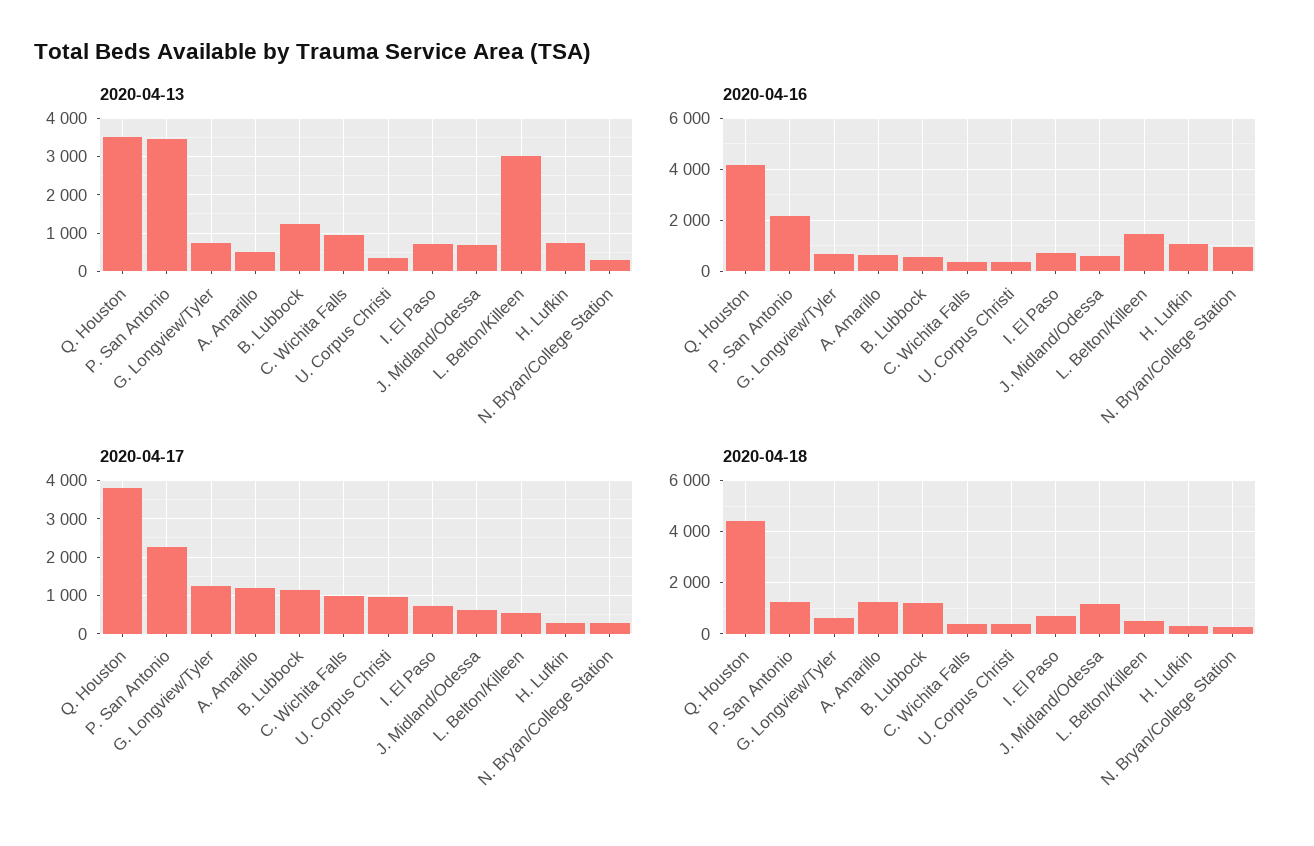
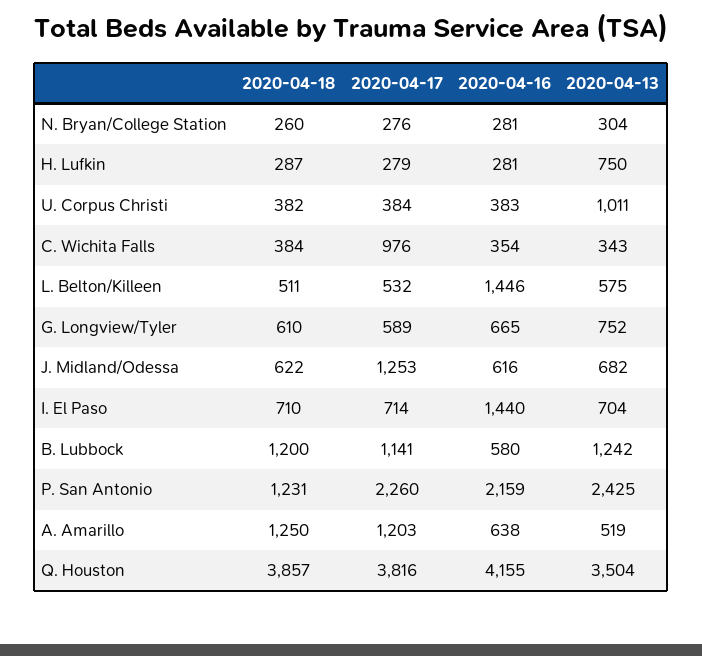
  {
    "2020-04-13": {
      "Q. Houston": 3504,
-     "P. San Antonio": 3400,
+     "P. San Antonio": 2425,
      "G. Longview/Tyler": 752,
      "A. Amarillo": 519,
      "B. Lubbock": 1242,
-     "C. Wichita Falls": 1000,
+     "C. Wichita Falls": 343,
-     "U. Corpus Christi": 400,
+     "U. Corpus Christi": 1011,
      "I. El Paso": 704,
      "J. Midland/Odessa": 682,
-     "L. Belton/Killeen": 3000,
+     "L. Belton/Killeen": 575,
      "H. Lufkin": 750,
      "N. Bryan/College Station": 304
    },
    "2020-04-16": {
      "Q. Houston": 4155,
      "P. San Antonio": 2159,
      "G. Longview/Tyler": 665,
      "A. Amarillo": 638,
      "B. Lubbock": 580,
      "C. Wichita Falls": 354,
      "U. Corpus Christi": 383,
-     "I. El Paso": 750,
+     "I. El Paso": 1440,
      "J. Midland/Odessa": 616,
      "L. Belton/Killeen": 1446,
-     "H. Lufkin": 1000,
+     "H. Lufkin": 281,
-     "N. Bryan/College Station": 1000
+     "N. Bryan/College Station": 281
    },
    "2020-04-17": {
      "Q. Houston": 3816,
      "P. San Antonio": 2260,
-     "G. Longview/Tyler": 1200,
+     "G. Longview/Tyler": 589,
      "A. Amarillo": 1203,
      "B. Lubbock": 1141,
      "C. Wichita Falls": 976,
-     "U. Corpus Christi": 1000,
+     "U. Corpus Christi": 384,
      "I. El Paso": 714,
-     "J. Midland/Odessa": 600,
+     "J. Midland/Odessa": 1253,
      "L. Belton/Killeen": 532,
      "H. Lufkin": 279,
      "N. Bryan/College Station": 276
    },
    "2020-04-18": {
-     "Q. Houston": 4500,
+     "Q. Houston": 3857,
      "P. San Antonio": 1231,
      "G. Longview/Tyler": 610,
      "A. Amarillo": 1250,
      "B. Lubbock": 1200,
      "C. Wichita Falls": 384,
      "U. Corpus Christi": 382,
      "I. El Paso": 710,
-     "J. Midland/Odessa": 1250,
+     "J. Midland/Odessa": 622,
      "L. Belton/Killeen": 511,
      "H. Lufkin": 287,
      "N. Bryan/College Station": 260
    }
  }

